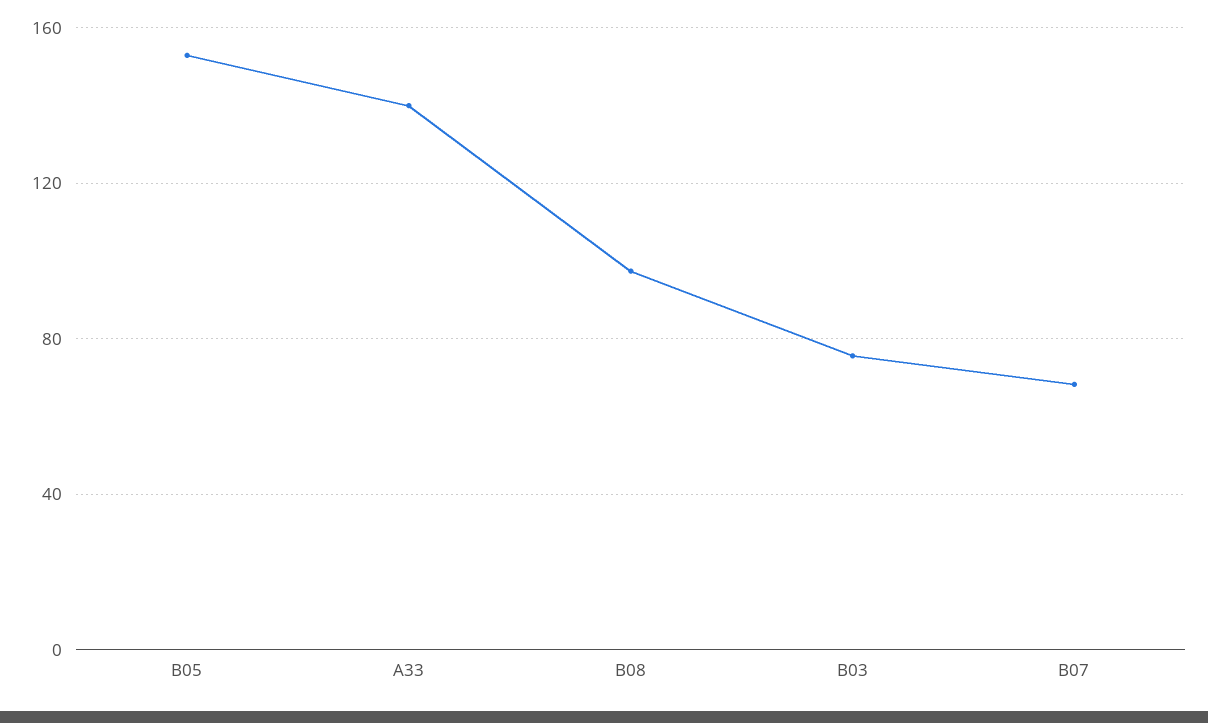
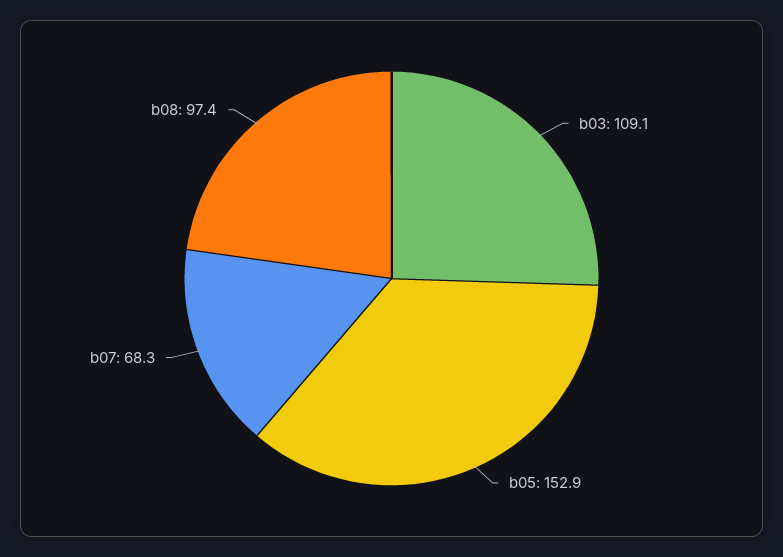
  {
    "B05": 152.9,
-   "A33": 140,
    "B08": 97.4,
-   "B03": 75,
+   "B03": 109.1,
    "B07": 68.3
  }

